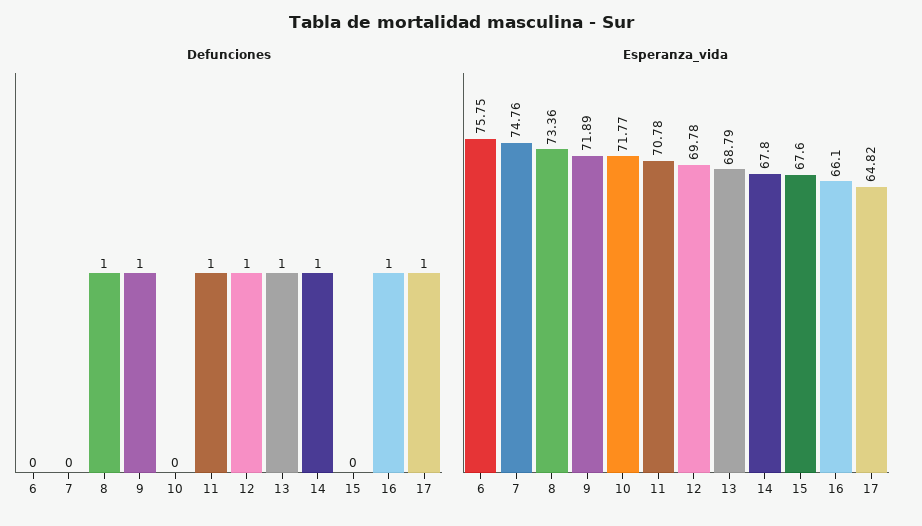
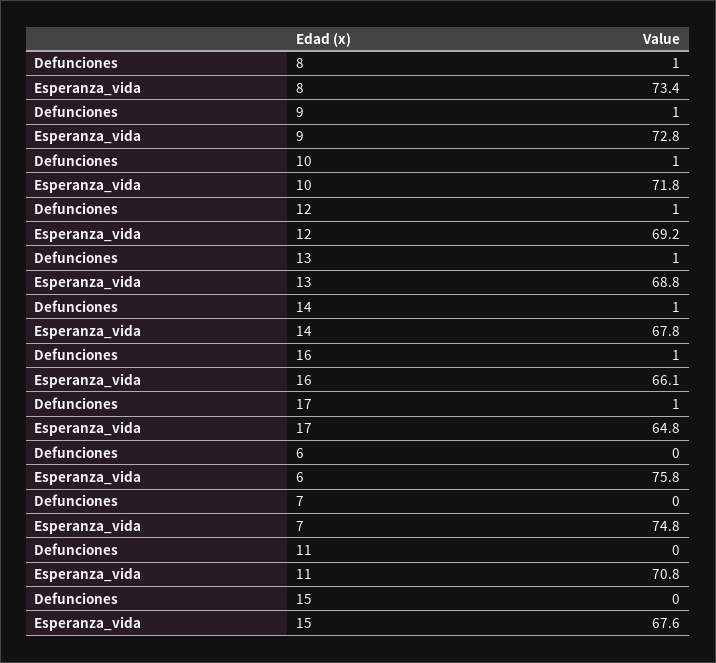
  {
    "Defunciones": {
      "6": 0,
      "7": 0,
      "8": 1,
      "9": 1,
-     "10": 0,
+     "10": 1,
-     "11": 1,
+     "11": 0,
      "12": 1,
      "13": 1,
      "14": 1,
      "15": 0,
      "16": 1,
      "17": 1
    },
    "Esperanza_vida": {
      "6": 75.75,
      "7": 74.76,
      "8": 73.36,
-     "9": 71.89,
+     "9": 72.8,
      "10": 71.77,
      "11": 70.78,
-     "12": 69.78,
+     "12": 69.2,
      "13": 68.79,
      "14": 67.8,
      "15": 67.6,
      "16": 66.1,
      "17": 64.82
    }
  }

